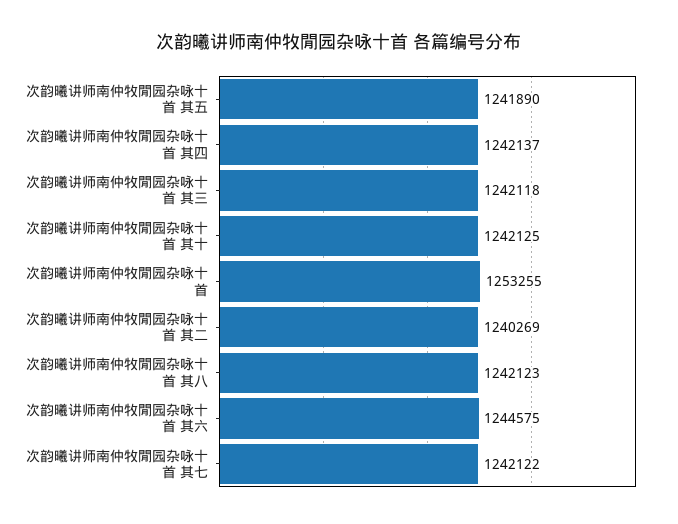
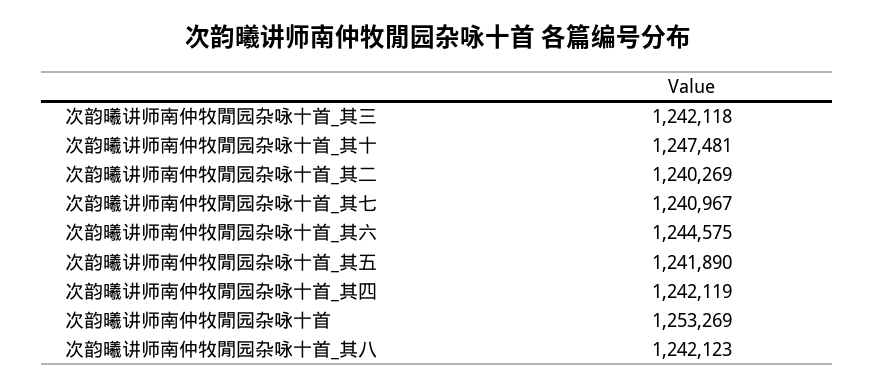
  {
    "次韵曦讲师南仲牧閒园杂咏十首 其五": 1241890,
-   "次韵曦讲师南仲牧閒园杂咏十首 其四": 1242137,
+   "次韵曦讲师南仲牧閒园杂咏十首 其四": 1242119,
    "次韵曦讲师南仲牧閒园杂咏十首 其三": 1242118,
-   "次韵曦讲师南仲牧閒园杂咏十首 其十": 1242125,
+   "次韵曦讲师南仲牧閒园杂咏十首 其十": 1247481,
-   "次韵曦讲师南仲牧閒园杂咏十首": 1253255,
+   "次韵曦讲师南仲牧閒园杂咏十首": 1253269,
    "次韵曦讲师南仲牧閒园杂咏十首 其二": 1240269,
    "次韵曦讲师南仲牧閒园杂咏十首 其八": 1242123,
    "次韵曦讲师南仲牧閒园杂咏十首 其六": 1244575,
-   "次韵曦讲师南仲牧閒园杂咏十首 其七": 1242122
+   "次韵曦讲师南仲牧閒园杂咏十首 其七": 1240967
  }

